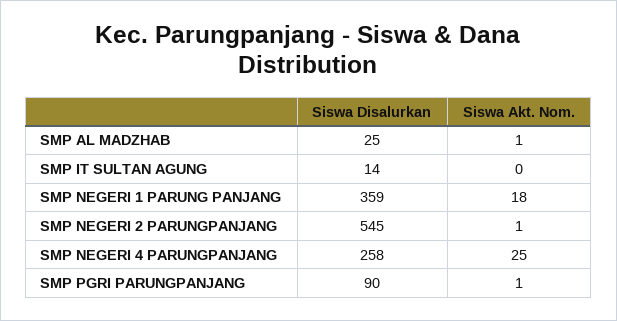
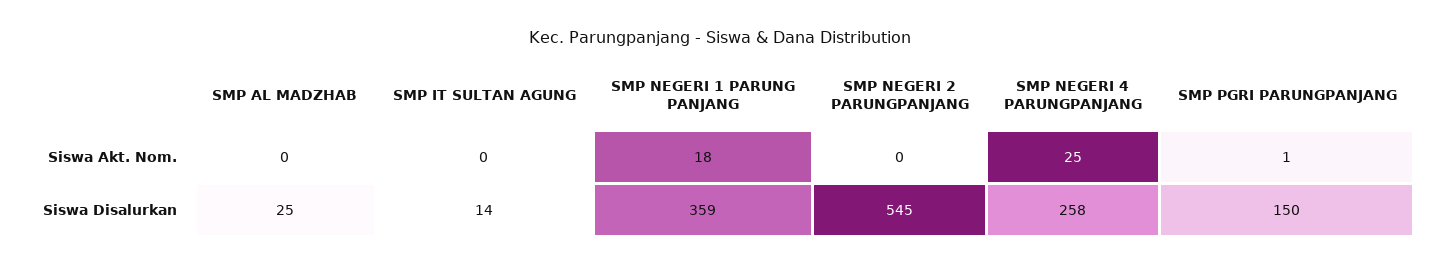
  {
    "Siswa Disalurkan": {
      "SMP AL MADZHAB": 25,
      "SMP IT SULTAN AGUNG": 14,
      "SMP NEGERI 1 PARUNG PANJANG": 359,
      "SMP NEGERI 2 PARUNGPANJANG": 545,
      "SMP NEGERI 4 PARUNGPANJANG": 258,
-     "SMP PGRI PARUNGPANJANG": 90
+     "SMP PGRI PARUNGPANJANG": 150
    },
    "Siswa Akt. Nom.": {
-     "SMP AL MADZHAB": 1,
+     "SMP AL MADZHAB": 0,
      "SMP IT SULTAN AGUNG": 0,
      "SMP NEGERI 1 PARUNG PANJANG": 18,
-     "SMP NEGERI 2 PARUNGPANJANG": 1,
+     "SMP NEGERI 2 PARUNGPANJANG": 0,
      "SMP NEGERI 4 PARUNGPANJANG": 25,
      "SMP PGRI PARUNGPANJANG": 1
    }
  }

